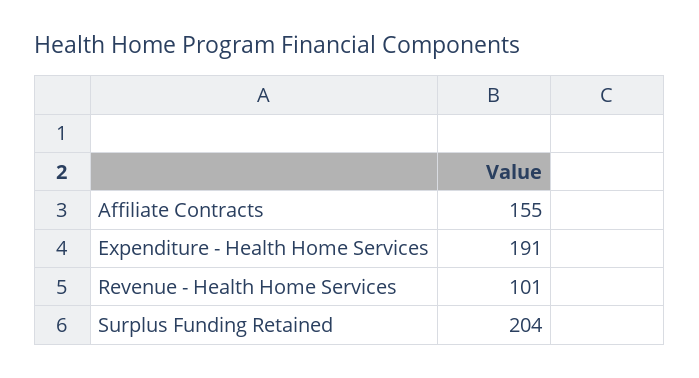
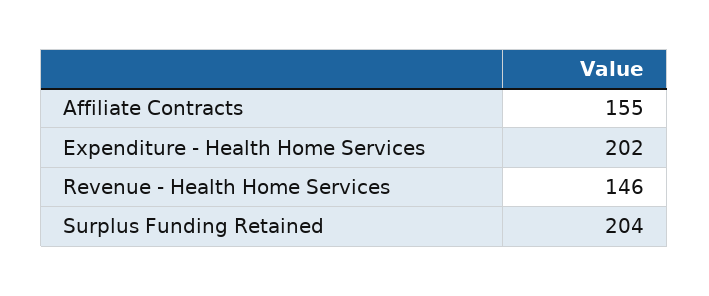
  {
    "Affiliate Contracts": 155,
-   "Expenditure - Health Home Services": 191,
+   "Expenditure - Health Home Services": 202,
-   "Revenue - Health Home Services": 101,
+   "Revenue - Health Home Services": 146,
    "Surplus Funding Retained": 204
  }

